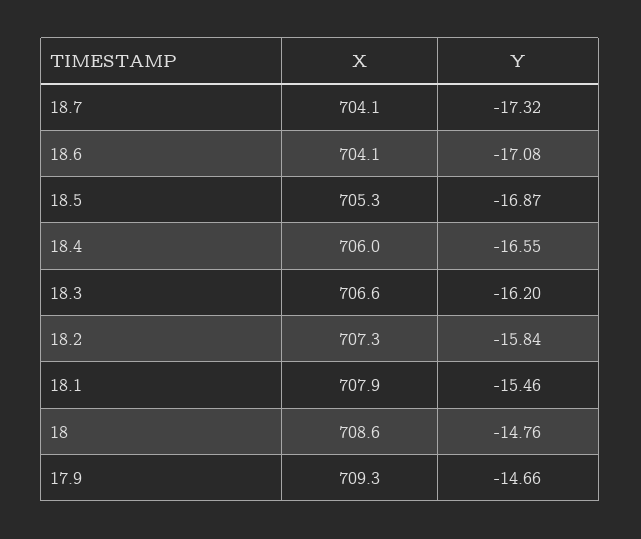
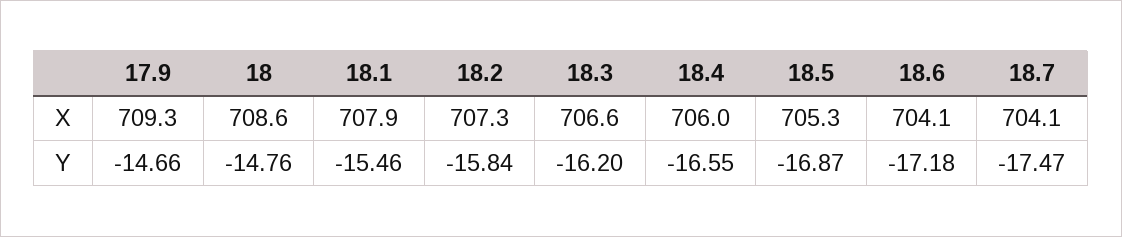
  {
    "X": {
      "18.7": 704.1,
      "18.6": 704.1,
      "18.5": 705.3,
      "18.4": 706,
      "18.3": 706.6,
      "18.2": 707.3,
      "18.1": 707.9,
      "18": 708.6,
      "17.9": 709.3
    },
    "Y": {
-     "18.7": -17.32,
+     "18.7": -17.47,
-     "18.6": -17.08,
+     "18.6": -17.18,
      "18.5": -16.87,
      "18.4": -16.55,
      "18.3": -16.2,
      "18.2": -15.84,
      "18.1": -15.46,
      "18": -14.76,
      "17.9": -14.66
    }
  }

